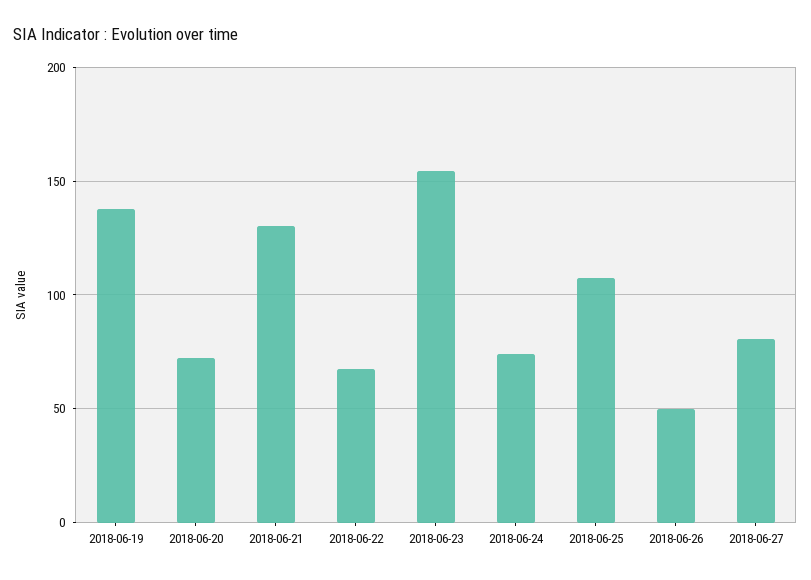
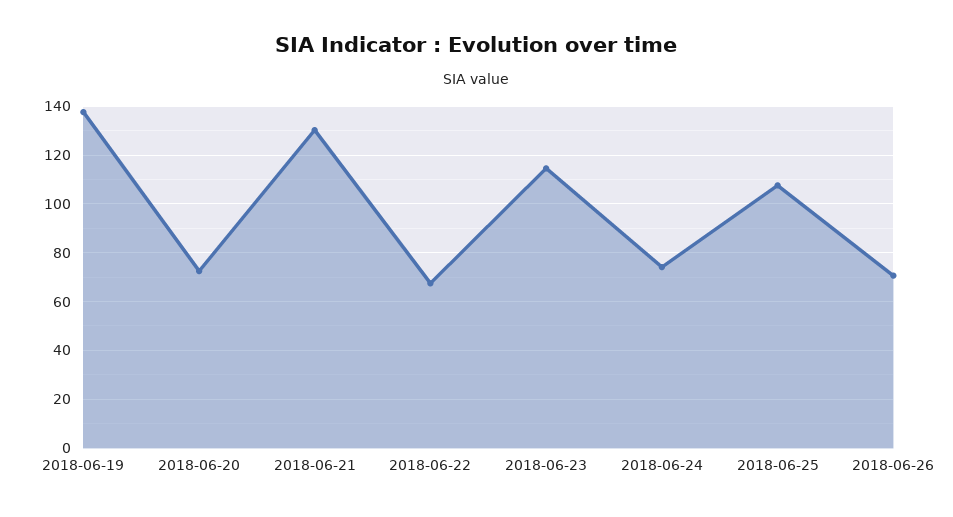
  {
    "2018-06-19": 137.5,
    "2018-06-20": 72.5,
    "2018-06-21": 130,
    "2018-06-22": 67.5,
-   "2018-06-23": 155,
+   "2018-06-23": 115,
    "2018-06-24": 75,
    "2018-06-25": 107.5,
-   "2018-06-26": 50,
+   "2018-06-26": 70
-   "2018-06-27": 80
  }

